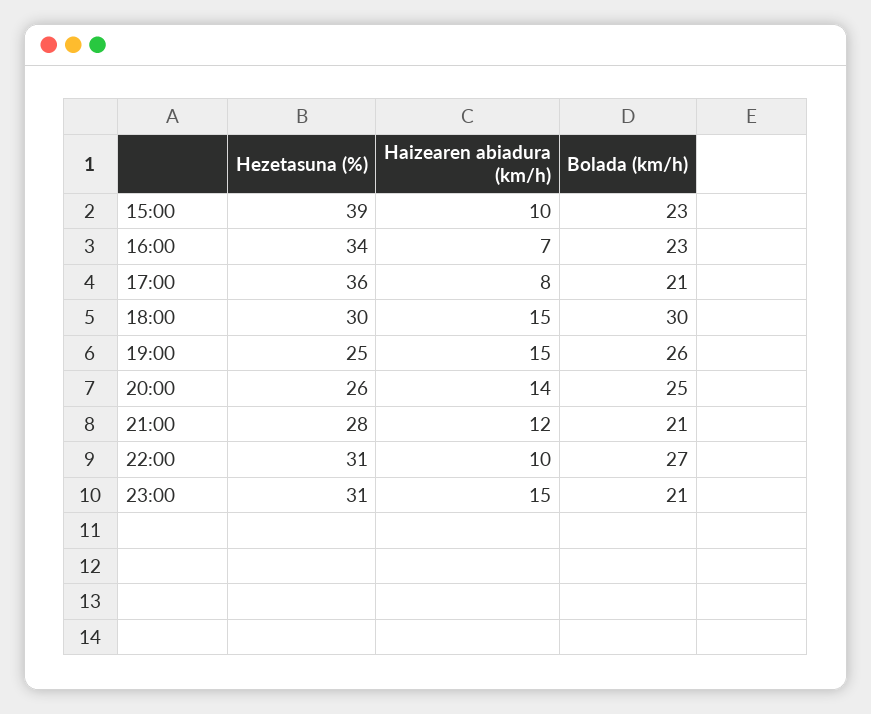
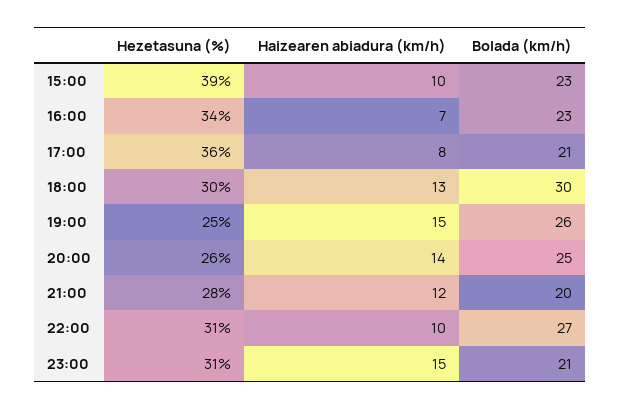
  {
    "Hezetasuna (%)": {
      "15:00": 39,
      "16:00": 34,
      "17:00": 36,
      "18:00": 30,
      "19:00": 25,
      "20:00": 26,
      "21:00": 28,
      "22:00": 31,
      "23:00": 31
    },
    "Haizearen abiadura (km/h)": {
      "15:00": 10,
      "16:00": 7,
      "17:00": 8,
-     "18:00": 15,
+     "18:00": 13,
      "19:00": 15,
      "20:00": 14,
      "21:00": 12,
      "22:00": 10,
      "23:00": 15
    },
    "Bolada (km/h)": {
      "15:00": 23,
      "16:00": 23,
      "17:00": 21,
      "18:00": 30,
      "19:00": 26,
      "20:00": 25,
-     "21:00": 21,
+     "21:00": 20,
      "22:00": 27,
      "23:00": 21
    }
  }

